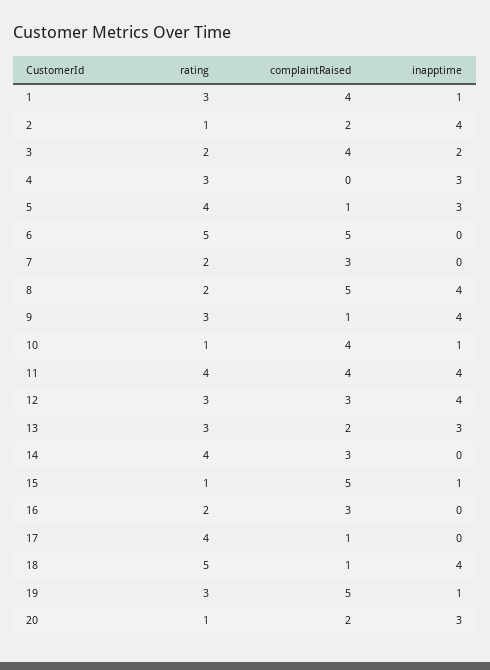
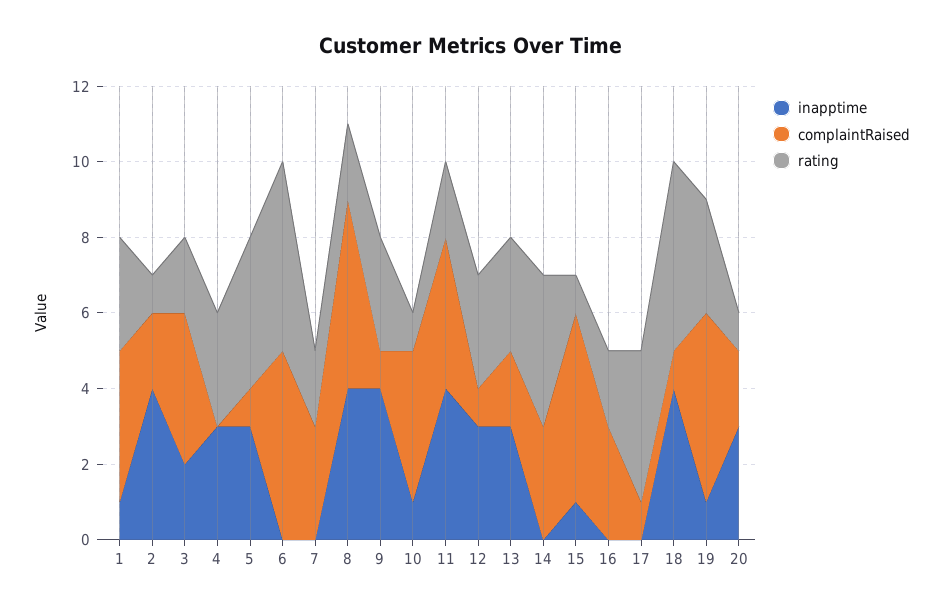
  {
    "rating": {
      "1": 3,
      "2": 1,
      "3": 2,
      "4": 3,
      "5": 4,
      "6": 5,
      "7": 2,
      "8": 2,
      "9": 3,
      "10": 1,
-     "11": 4,
+     "11": 2,
      "12": 3,
      "13": 3,
      "14": 4,
      "15": 1,
      "16": 2,
      "17": 4,
      "18": 5,
      "19": 3,
      "20": 1
    },
    "complaintRaised": {
      "1": 4,
      "2": 2,
      "3": 4,
      "4": 0,
      "5": 1,
      "6": 5,
      "7": 3,
      "8": 5,
      "9": 1,
      "10": 4,
      "11": 4,
-     "12": 3,
+     "12": 1,
      "13": 2,
      "14": 3,
      "15": 5,
      "16": 3,
      "17": 1,
      "18": 1,
      "19": 5,
      "20": 2
    },
    "inapptime": {
      "1": 1,
      "2": 4,
      "3": 2,
      "4": 3,
      "5": 3,
      "6": 0,
      "7": 0,
      "8": 4,
      "9": 4,
      "10": 1,
      "11": 4,
-     "12": 4,
+     "12": 3,
      "13": 3,
      "14": 0,
      "15": 1,
      "16": 0,
      "17": 0,
      "18": 4,
      "19": 1,
      "20": 3
    }
  }

